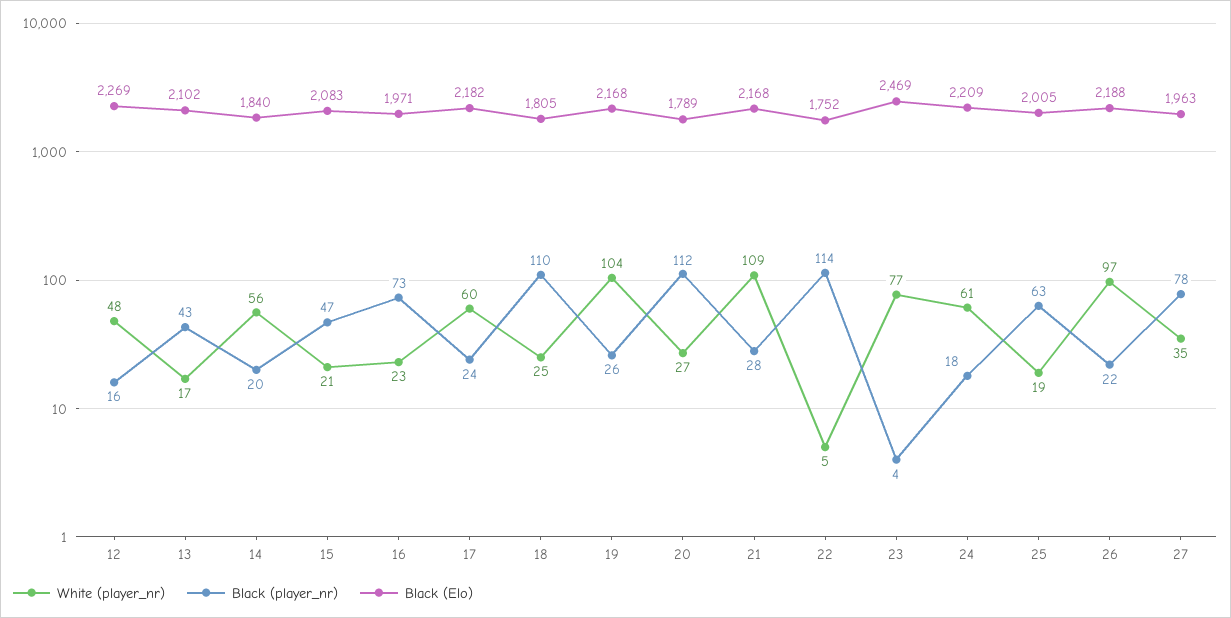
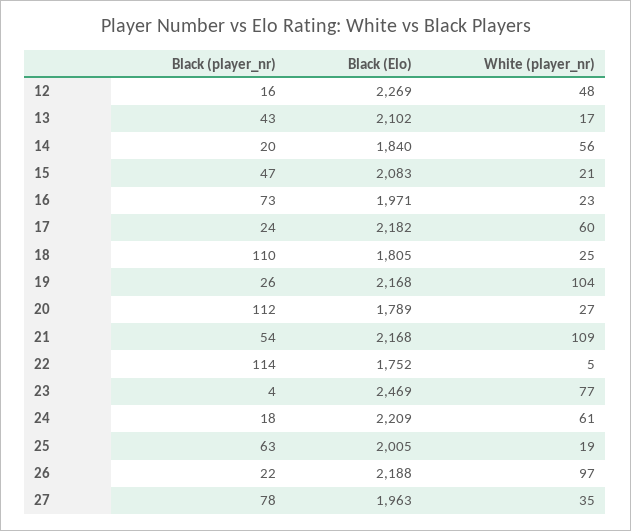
  {
    "White (player_nr)": {
      "12": 48,
      "13": 17,
      "14": 56,
      "15": 21,
      "16": 23,
      "17": 60,
      "18": 25,
      "19": 104,
      "20": 27,
      "21": 109,
      "22": 5,
      "23": 77,
      "24": 61,
      "25": 19,
      "26": 97,
      "27": 35
    },
    "Black (player_nr)": {
      "12": 16,
      "13": 43,
      "14": 20,
      "15": 47,
      "16": 73,
      "17": 24,
      "18": 110,
      "19": 26,
      "20": 112,
-     "21": 28,
+     "21": 54,
      "22": 114,
      "23": 4,
      "24": 18,
      "25": 63,
      "26": 22,
      "27": 78
    },
    "Black (Elo)": {
      "12": 2269,
      "13": 2102,
      "14": 1840,
      "15": 2083,
      "16": 1971,
      "17": 2182,
      "18": 1805,
      "19": 2168,
      "20": 1789,
      "21": 2168,
      "22": 1752,
      "23": 2469,
      "24": 2209,
      "25": 2005,
      "26": 2188,
      "27": 1963
    }
  }

